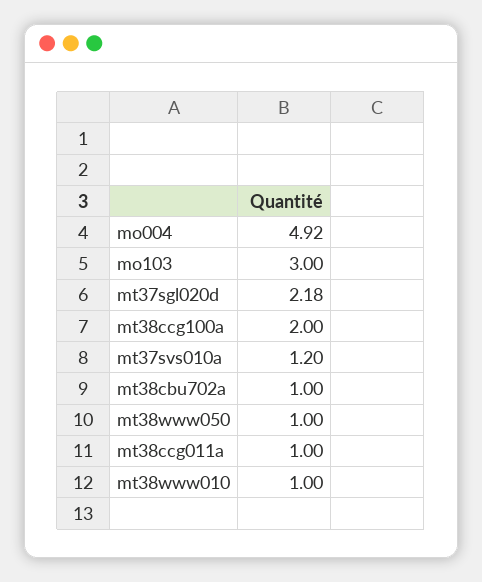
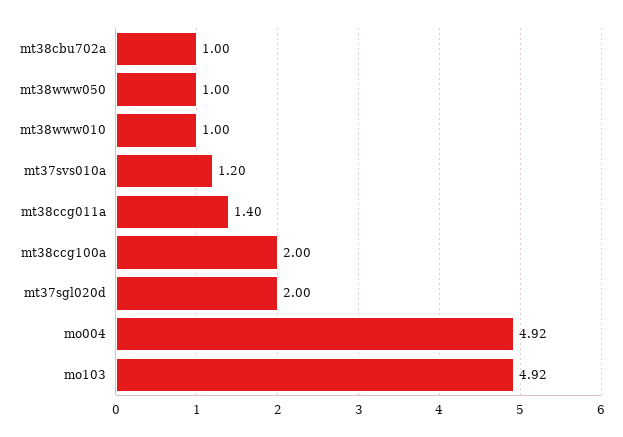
  {
    "mo004": 4.92,
-   "mo103": 3,
+   "mo103": 4.92,
-   "mt37sgl020d": 2.18,
+   "mt37sgl020d": 2,
    "mt38ccg100a": 2,
    "mt37svs010a": 1.2,
    "mt38cbu702a": 1,
    "mt38www050": 1,
-   "mt38ccg011a": 1,
+   "mt38ccg011a": 1.4,
    "mt38www010": 1
  }

